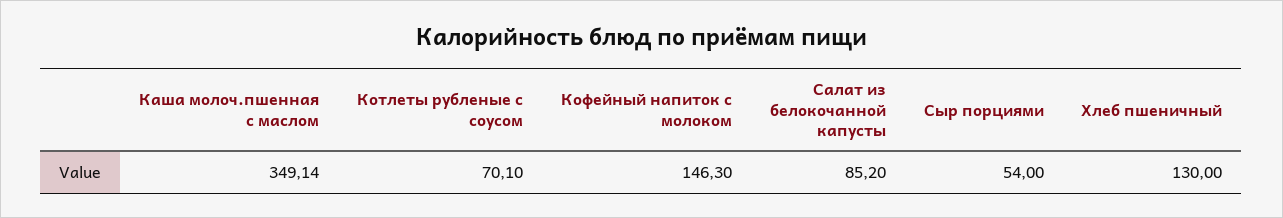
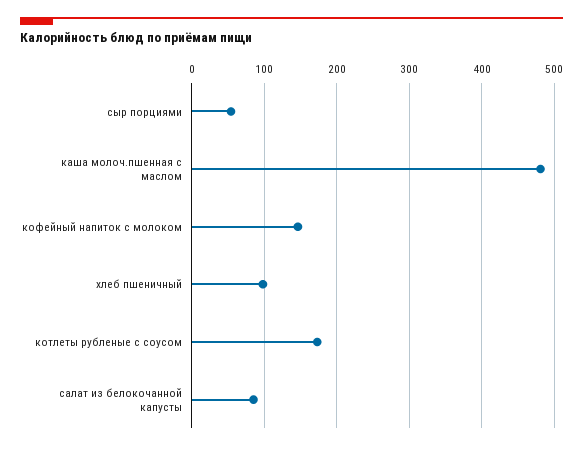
  {
-   "Каша молоч.пшенная с маслом": 349.14,
+   "Каша молоч.пшенная с маслом": 480,
-   "Котлеты рубленые с соусом": 70.1,
+   "Котлеты рубленые с соусом": 170,
    "Кофейный напиток с молоком": 146.3,
    "Салат из белокочанной капусты": 85.2,
    "Сыр порциями": 54,
-   "Хлеб пшеничный": 130
+   "Хлеб пшеничный": 100
  }

